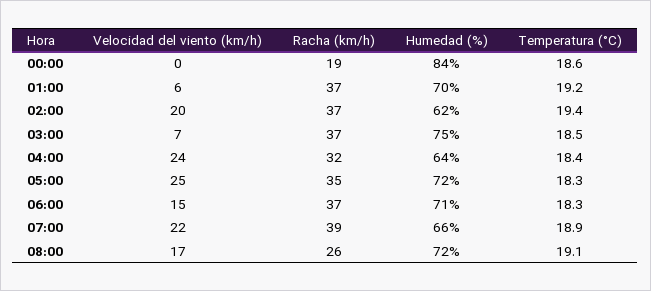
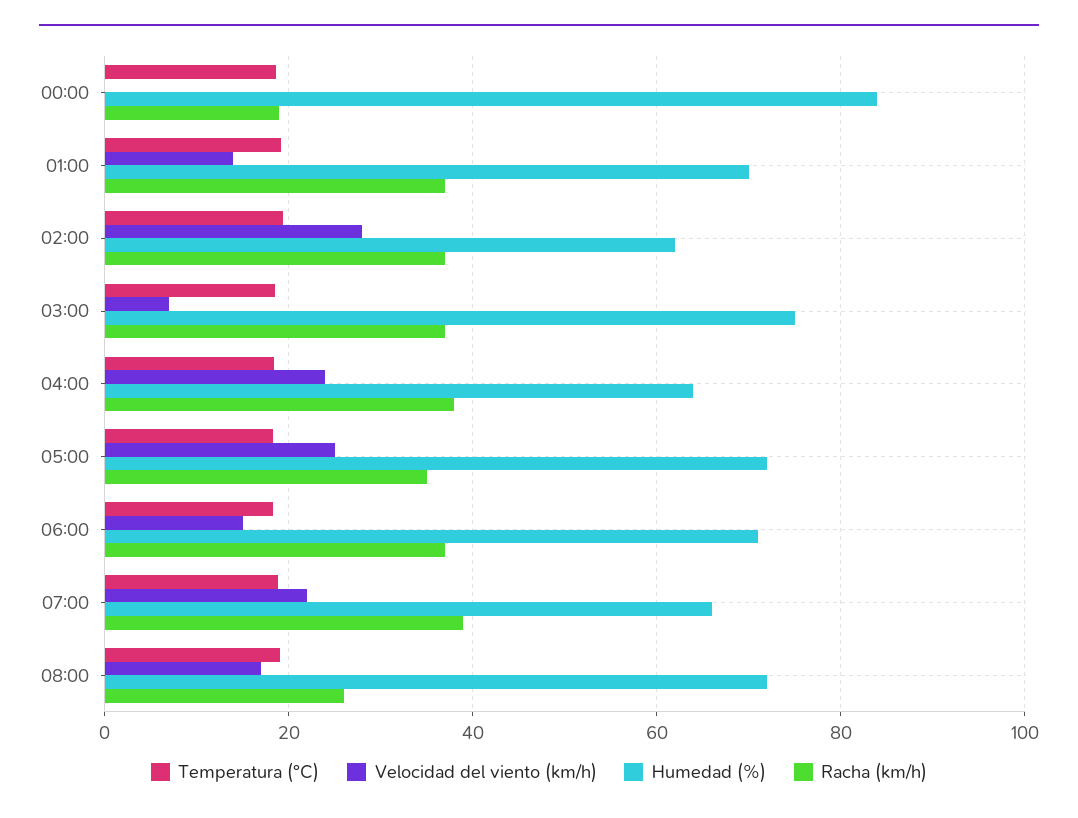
  {
    "Velocidad del viento (km/h)": {
      "00:00": 0,
-     "01:00": 6,
+     "01:00": 14,
-     "02:00": 20,
+     "02:00": 28,
      "03:00": 7,
      "04:00": 24,
      "05:00": 25,
      "06:00": 15,
      "07:00": 22,
      "08:00": 17
    },
    "Racha (km/h)": {
      "00:00": 19,
      "01:00": 37,
      "02:00": 37,
      "03:00": 37,
-     "04:00": 32,
+     "04:00": 38,
      "05:00": 35,
      "06:00": 37,
      "07:00": 39,
      "08:00": 26
    },
    "Humedad (%)": {
      "00:00": 84,
      "01:00": 70,
      "02:00": 62,
      "03:00": 75,
      "04:00": 64,
      "05:00": 72,
      "06:00": 71,
      "07:00": 66,
      "08:00": 72
    },
    "Temperatura (°C)": {
      "00:00": 18.6,
      "01:00": 19.2,
      "02:00": 19.4,
      "03:00": 18.5,
      "04:00": 18.4,
      "05:00": 18.3,
      "06:00": 18.3,
      "07:00": 18.9,
      "08:00": 19.1
    }
  }

